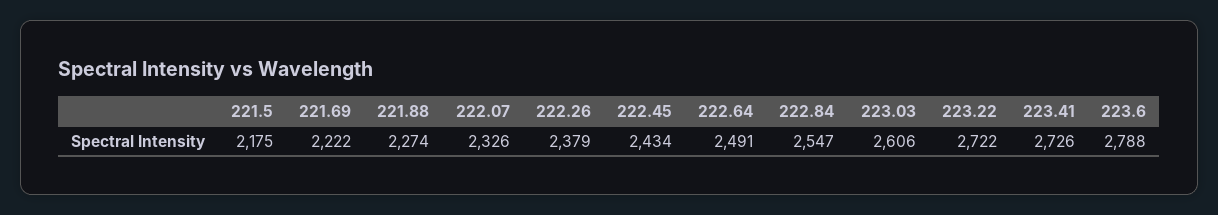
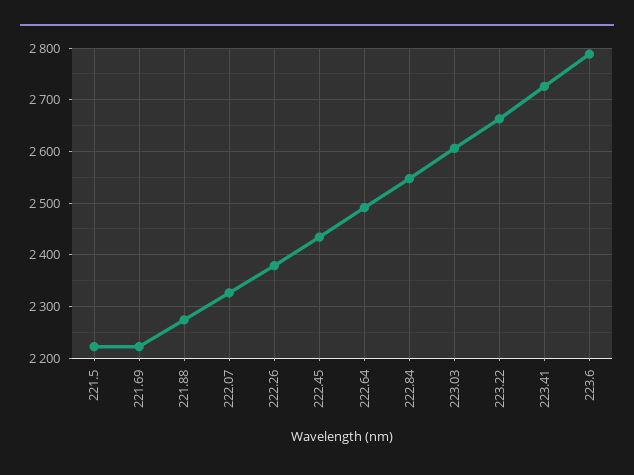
  {
-   "221.5": 2175,
+   "221.5": 2220,
    "221.69": 2222,
    "221.88": 2274,
    "222.07": 2326,
    "222.26": 2379,
    "222.45": 2434,
    "222.64": 2491,
    "222.84": 2547,
    "223.03": 2606,
-   "223.22": 2722,
+   "223.22": 2660,
    "223.41": 2726,
    "223.6": 2788
  }

